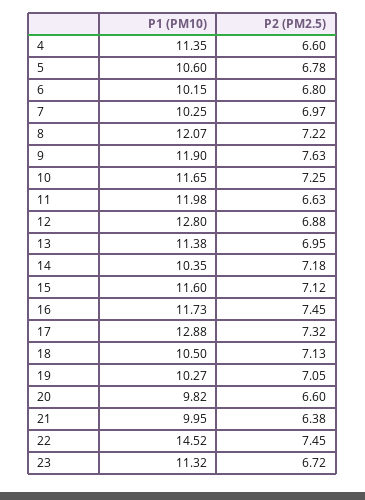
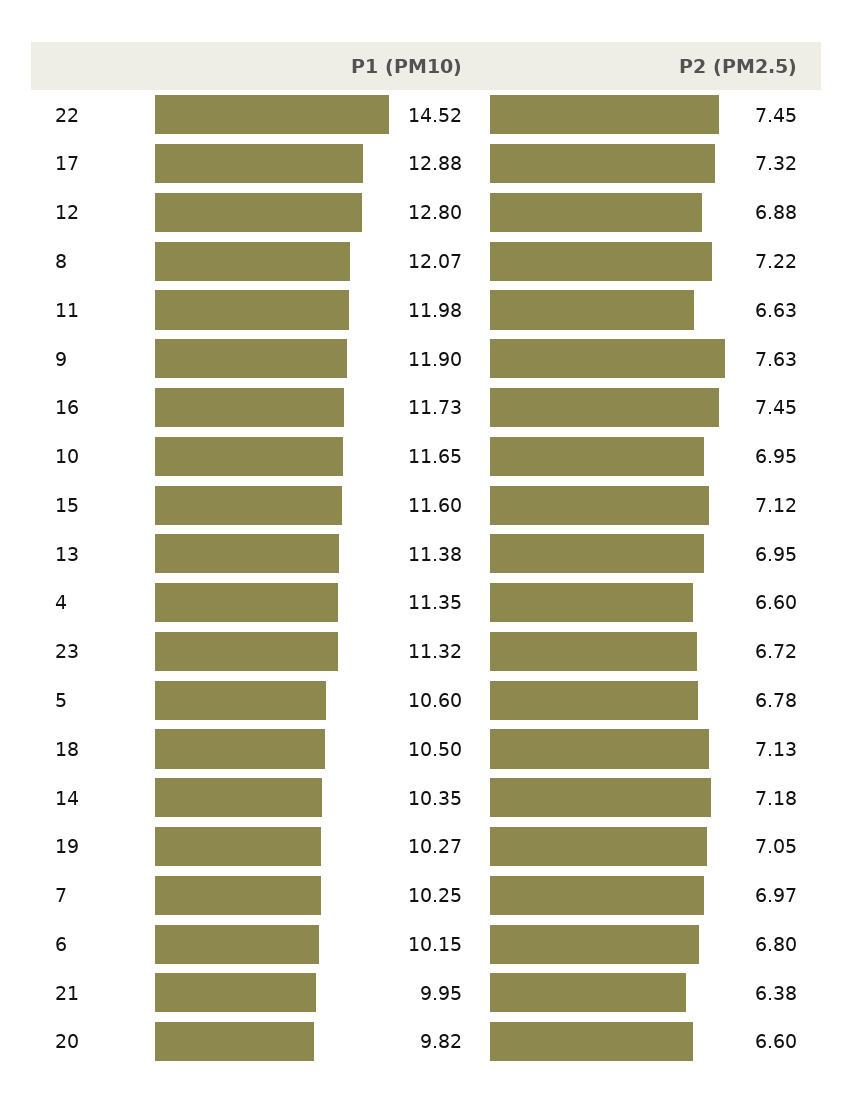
  {
    "P1 (PM10)": {
      "4": 11.35,
      "5": 10.6,
      "6": 10.15,
      "7": 10.25,
      "8": 12.07,
      "9": 11.9,
      "10": 11.65,
      "11": 11.98,
      "12": 12.8,
      "13": 11.38,
      "14": 10.35,
      "15": 11.6,
      "16": 11.73,
      "17": 12.88,
      "18": 10.5,
      "19": 10.27,
      "20": 9.82,
      "21": 9.95,
      "22": 14.52,
      "23": 11.32
    },
    "P2 (PM2.5)": {
      "4": 6.6,
      "5": 6.78,
      "6": 6.8,
      "7": 6.97,
      "8": 7.22,
      "9": 7.63,
-     "10": 7.25,
+     "10": 6.95,
      "11": 6.63,
      "12": 6.88,
      "13": 6.95,
      "14": 7.18,
      "15": 7.12,
      "16": 7.45,
      "17": 7.32,
      "18": 7.13,
      "19": 7.05,
      "20": 6.6,
      "21": 6.38,
      "22": 7.45,
      "23": 6.72
    }
  }

